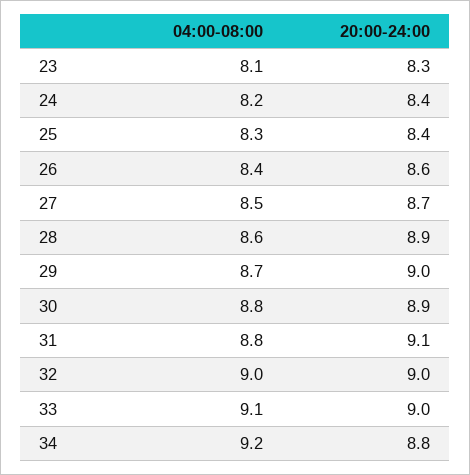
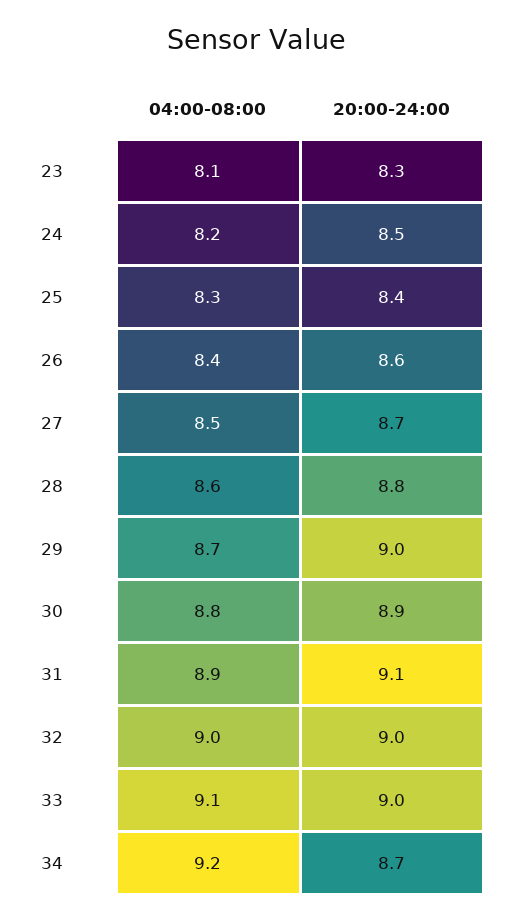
  {
    "04:00-08:00": {
      "23": 8.1,
      "24": 8.2,
      "25": 8.3,
      "26": 8.4,
      "27": 8.5,
      "28": 8.6,
      "29": 8.7,
      "30": 8.8,
-     "31": 8.8,
+     "31": 8.9,
      "32": 9,
      "33": 9.1,
      "34": 9.2
    },
    "20:00-24:00": {
      "23": 8.3,
-     "24": 8.4,
+     "24": 8.5,
      "25": 8.4,
      "26": 8.6,
      "27": 8.7,
-     "28": 8.9,
+     "28": 8.8,
      "29": 9,
      "30": 8.9,
      "31": 9.1,
      "32": 9,
      "33": 9,
-     "34": 8.8
+     "34": 8.7
    }
  }

